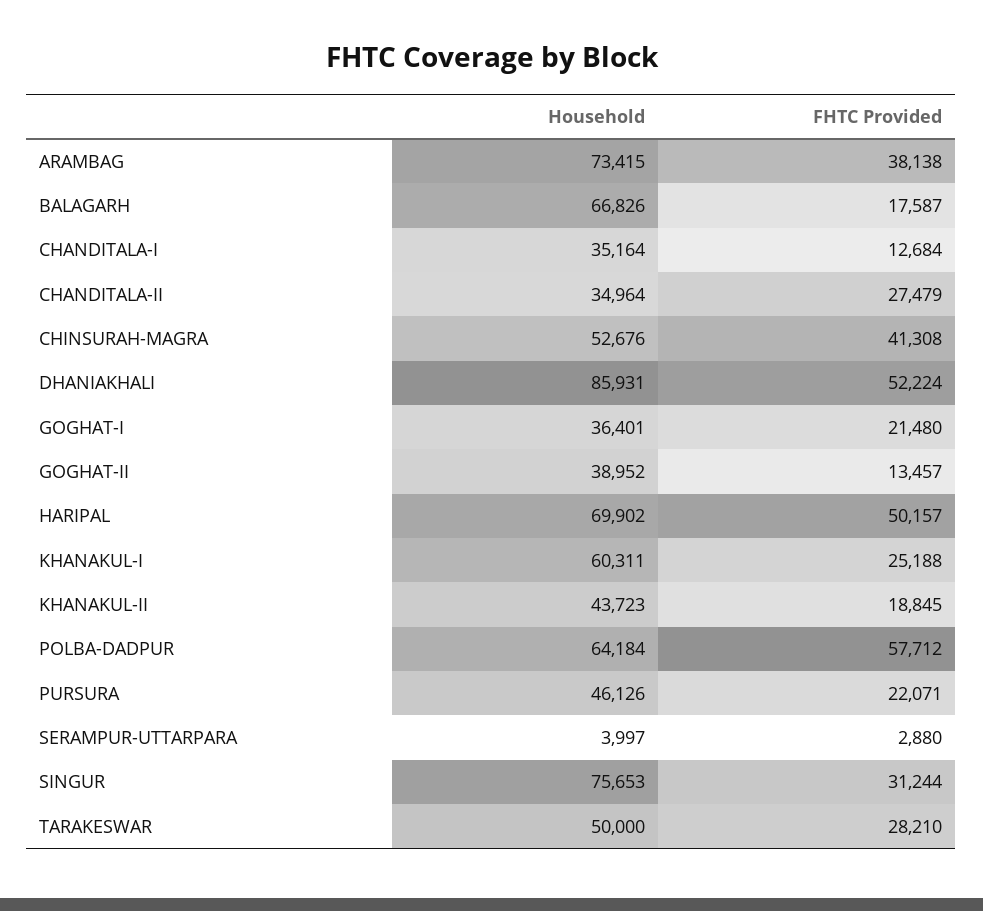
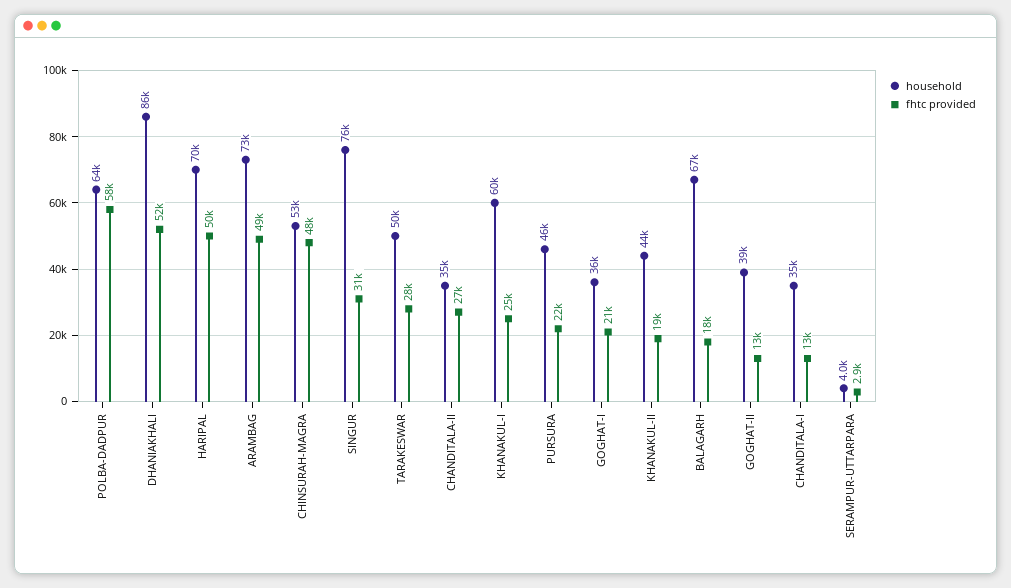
  {
    "Household": {
      "ARAMBAG": 73415,
      "BALAGARH": 66826,
      "CHANDITALA-I": 35164,
      "CHANDITALA-II": 34964,
      "CHINSURAH-MAGRA": 52676,
      "DHANIAKHALI": 85931,
      "GOGHAT-I": 36401,
      "GOGHAT-II": 38952,
      "HARIPAL": 69902,
      "KHANAKUL-I": 60311,
      "KHANAKUL-II": 43723,
      "POLBA-DADPUR": 64184,
      "PURSURA": 46126,
      "SERAMPUR-UTTARPARA": 3997,
      "SINGUR": 75653,
      "TARAKESWAR": 50000
    },
    "FHTC Provided": {
-     "ARAMBAG": 38138,
+     "ARAMBAG": 49000,
      "BALAGARH": 17587,
      "CHANDITALA-I": 12684,
      "CHANDITALA-II": 27479,
-     "CHINSURAH-MAGRA": 41308,
+     "CHINSURAH-MAGRA": 48000,
      "DHANIAKHALI": 52224,
      "GOGHAT-I": 21480,
      "GOGHAT-II": 13457,
      "HARIPAL": 50157,
      "KHANAKUL-I": 25188,
      "KHANAKUL-II": 18845,
      "POLBA-DADPUR": 57712,
      "PURSURA": 22071,
      "SERAMPUR-UTTARPARA": 2880,
      "SINGUR": 31244,
      "TARAKESWAR": 28210
    }
  }

